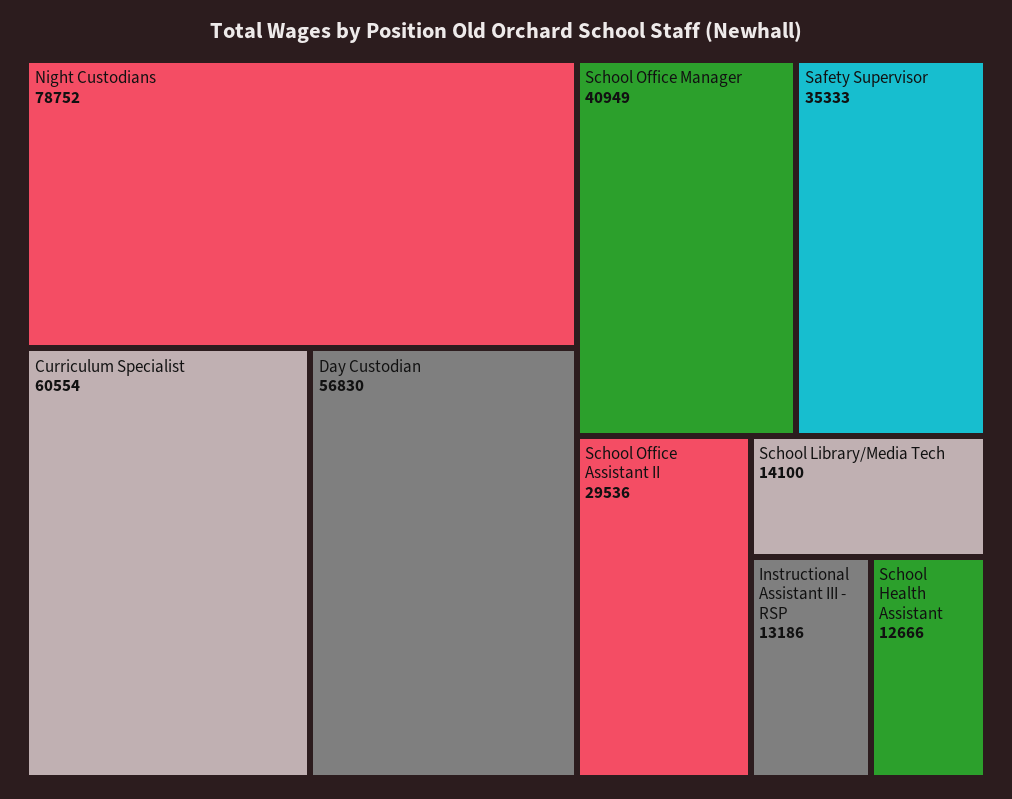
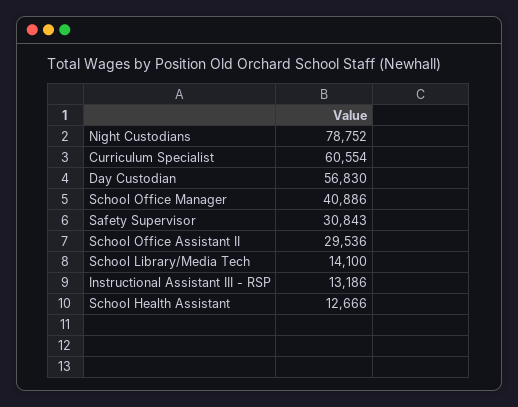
  {
    "Night Custodians": 78752,
    "Curriculum Specialist": 60554,
    "Day Custodian": 56830,
-   "School Office Manager": 40949,
+   "School Office Manager": 40886,
-   "Safety Supervisor": 35333,
+   "Safety Supervisor": 30843,
    "School Office Assistant II": 29536,
    "School Library/Media Tech": 14100,
    "Instructional Assistant III - RSP": 13186,
    "School Health Assistant": 12666
  }

